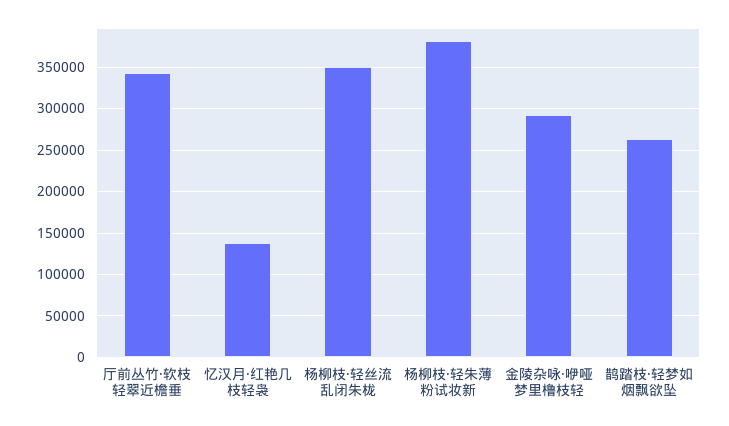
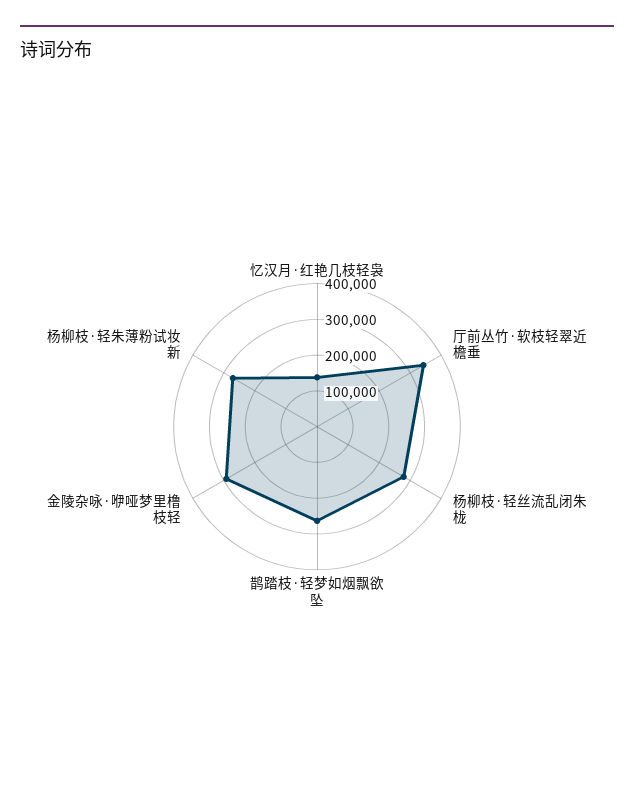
  {
    "厅前丛竹·软枝轻翠近檐垂": 340000,
    "忆汉月·红艳几枝轻袅": 140000,
-   "杨柳枝·轻丝流乱闭朱栊": 350000,
+   "杨柳枝·轻丝流乱闭朱栊": 275000,
-   "杨柳枝·轻朱薄粉试妆新": 380000,
+   "杨柳枝·轻朱薄粉试妆新": 275000,
    "金陵杂咏·咿哑梦里橹枝轻": 290000,
    "鹊踏枝·轻梦如烟飘欲坠": 260000
  }

